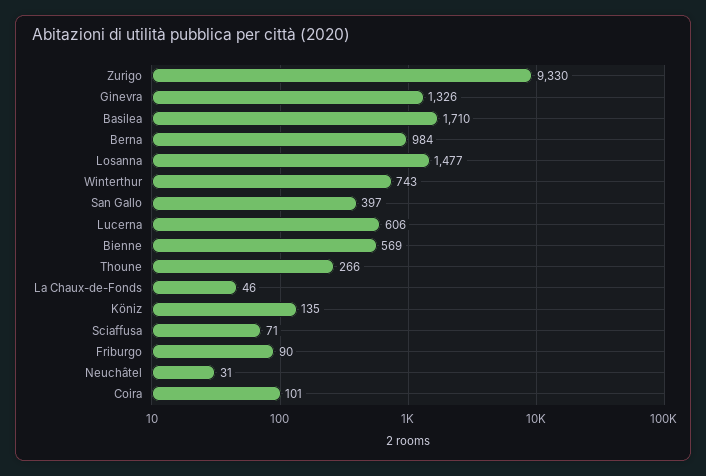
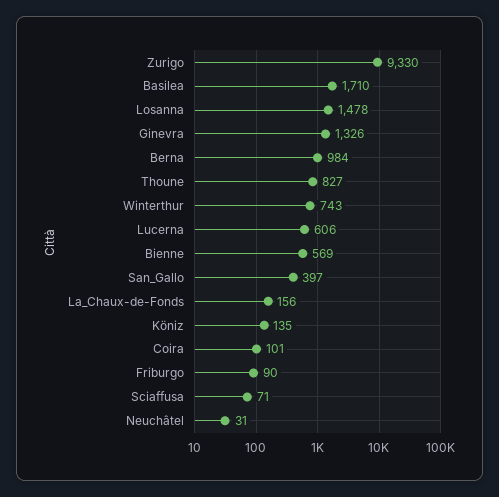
  {
    "Zurigo": 9330,
    "Ginevra": 1326,
    "Basilea": 1710,
    "Berna": 984,
-   "Losanna": 1477,
+   "Losanna": 1478,
    "Winterthur": 743,
    "San Gallo": 397,
    "Lucerna": 606,
    "Bienne": 569,
-   "Thoune": 266,
+   "Thoune": 827,
-   "La Chaux-de-Fonds": 46,
+   "La Chaux-de-Fonds": 156,
    "Köniz": 135,
    "Sciaffusa": 71,
    "Friburgo": 90,
    "Neuchâtel": 31,
    "Coira": 101
  }

